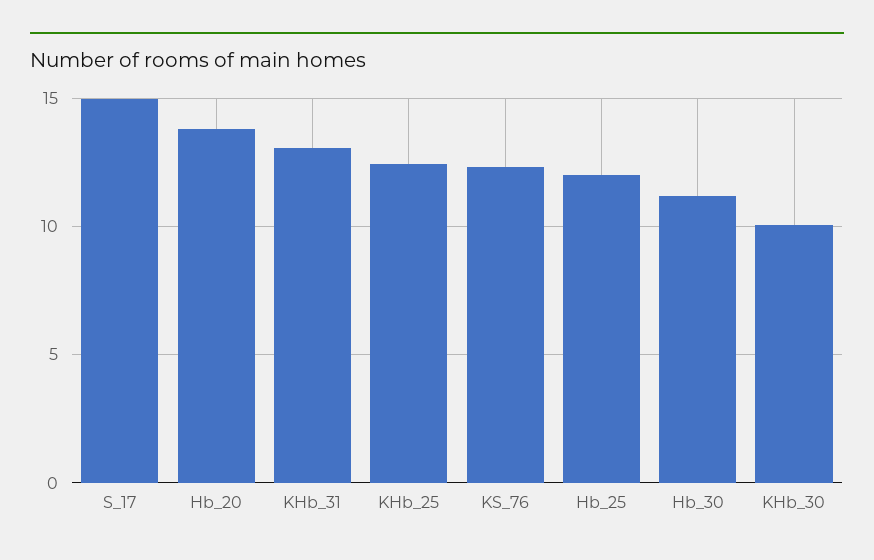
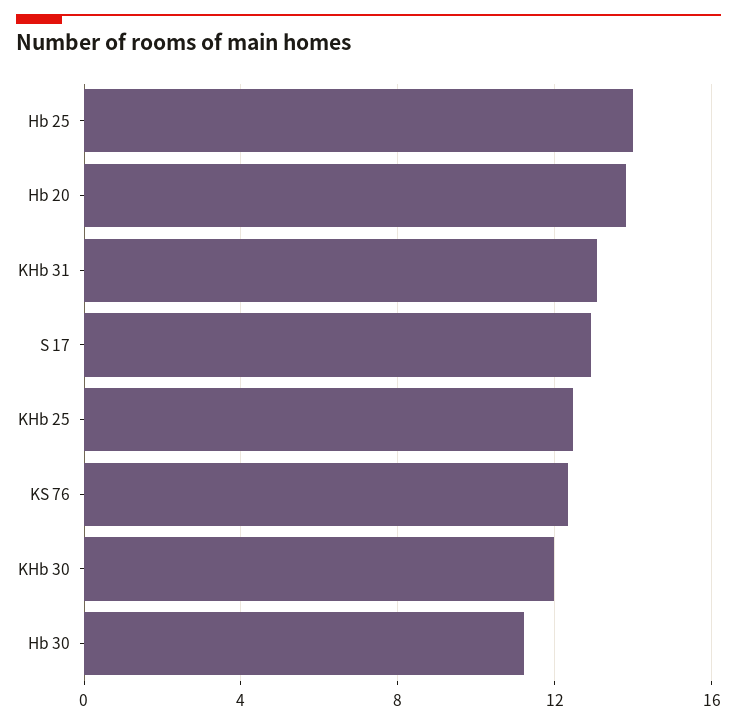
  {
-   "S_17": 15,
+   "S_17": 13,
    "Hb_20": 14,
    "KHb_31": 13,
    "KHb_25": 12.5,
    "KS_76": 12.5,
-   "Hb_25": 12,
+   "Hb_25": 14,
    "Hb_30": 11,
-   "KHb_30": 10
+   "KHb_30": 12
  }

